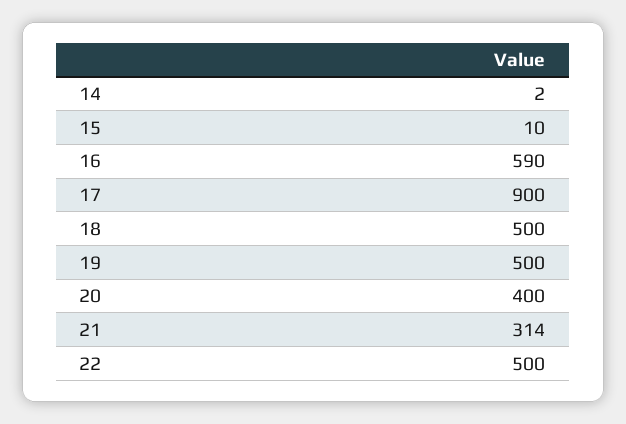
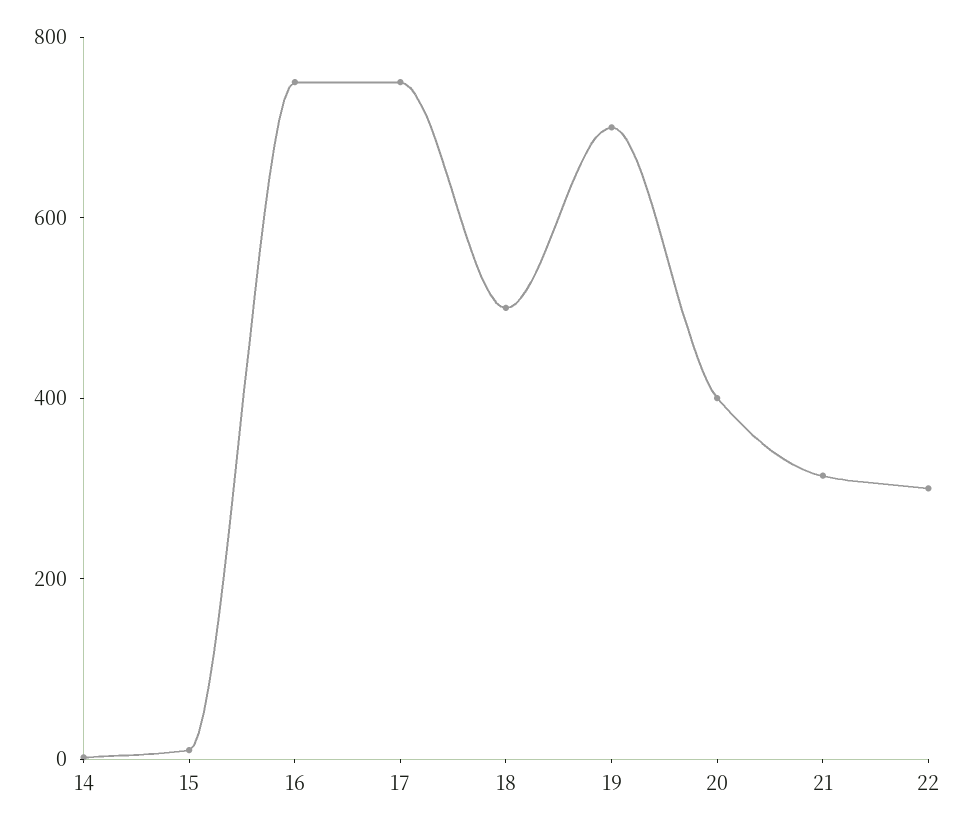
  {
    "14": 2,
    "15": 10,
-   "16": 590,
+   "16": 750,
-   "17": 900,
+   "17": 750,
    "18": 500,
-   "19": 500,
+   "19": 700,
    "20": 400,
    "21": 314,
-   "22": 500
+   "22": 300
  }

